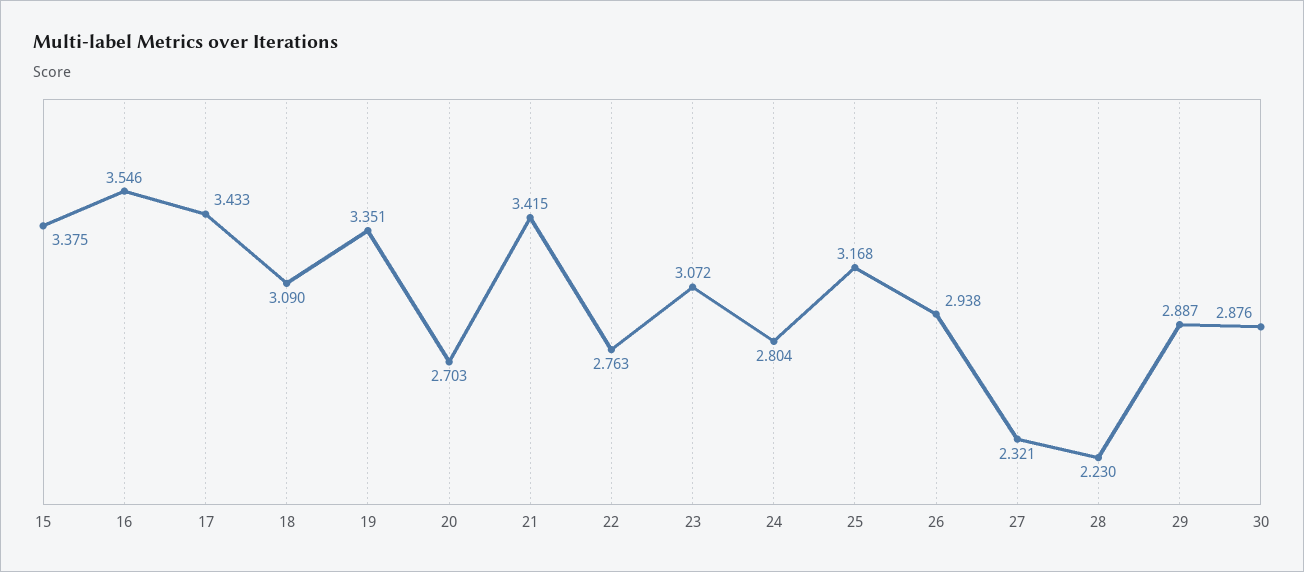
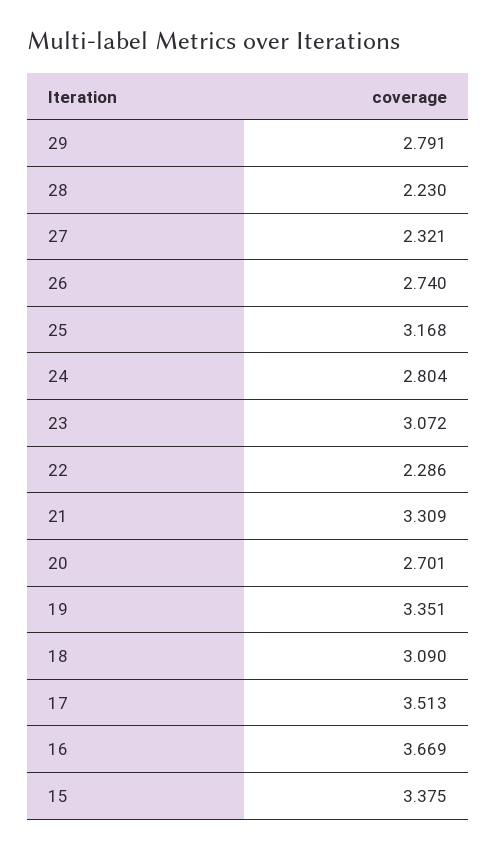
  {
    "15": 3.375,
-   "16": 3.546,
+   "16": 3.669,
-   "17": 3.433,
+   "17": 3.513,
    "18": 3.09,
    "19": 3.351,
-   "20": 2.703,
+   "20": 2.701,
-   "21": 3.415,
+   "21": 3.309,
-   "22": 2.763,
+   "22": 2.286,
    "23": 3.072,
    "24": 2.804,
    "25": 3.168,
-   "26": 2.938,
+   "26": 2.74,
    "27": 2.321,
    "28": 2.23,
-   "29": 2.887,
+   "29": 2.791
-   "30": 2.876
  }

